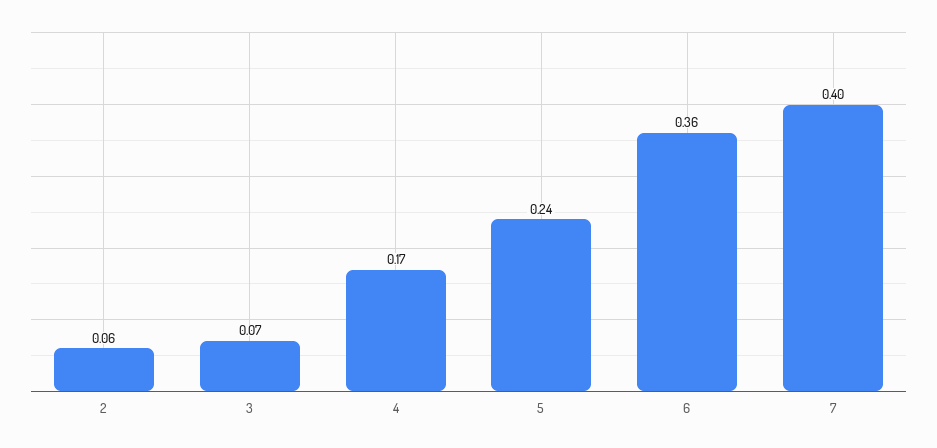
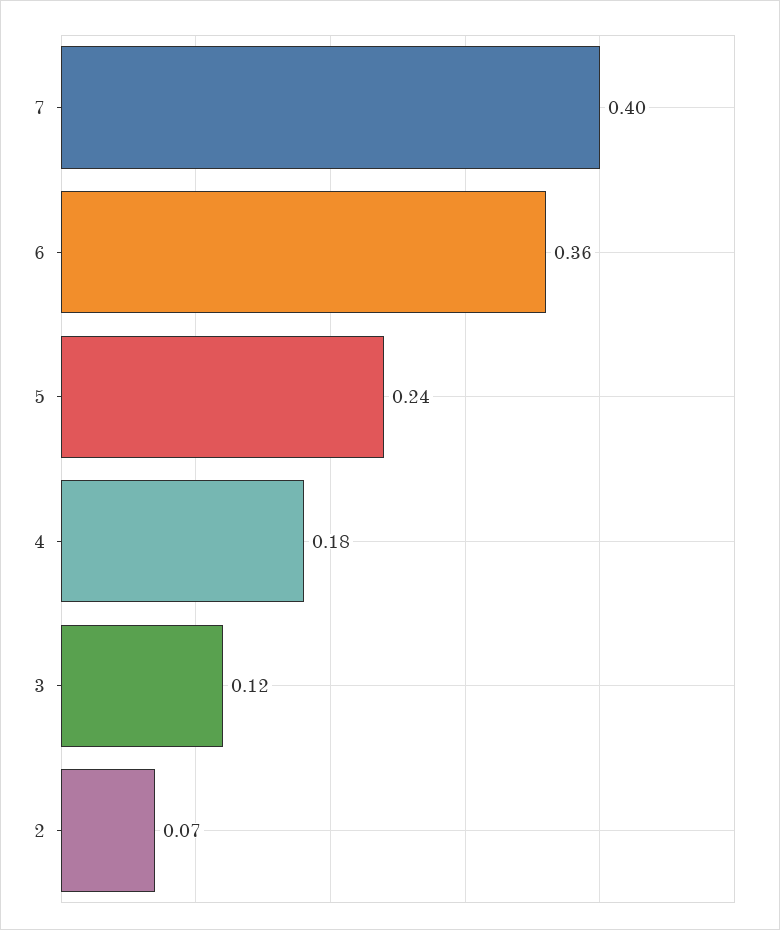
  {
-   "2": 0.06,
+   "2": 0.07,
-   "3": 0.07,
+   "3": 0.12,
-   "4": 0.17,
+   "4": 0.18,
    "5": 0.24,
    "6": 0.36,
    "7": 0.4
  }

